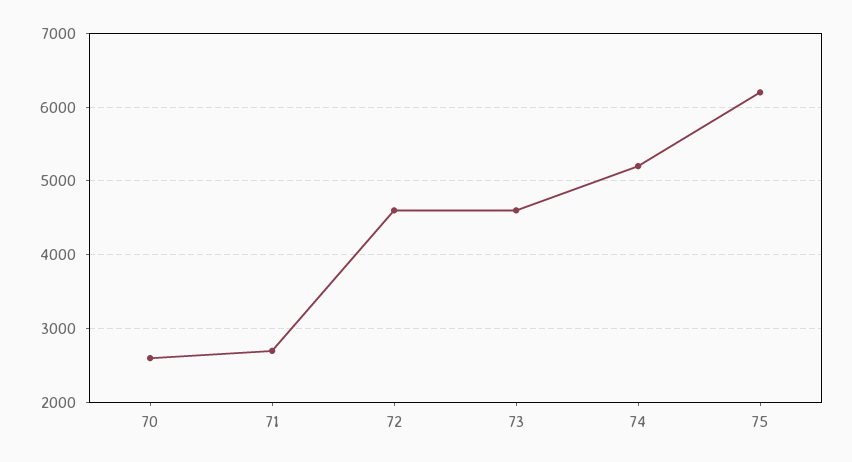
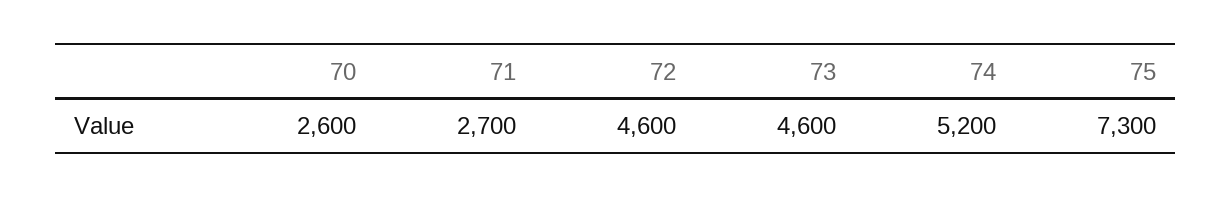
  {
    "70": 2600,
    "71": 2700,
    "72": 4600,
    "73": 4600,
    "74": 5200,
-   "75": 6200
+   "75": 7300
  }

